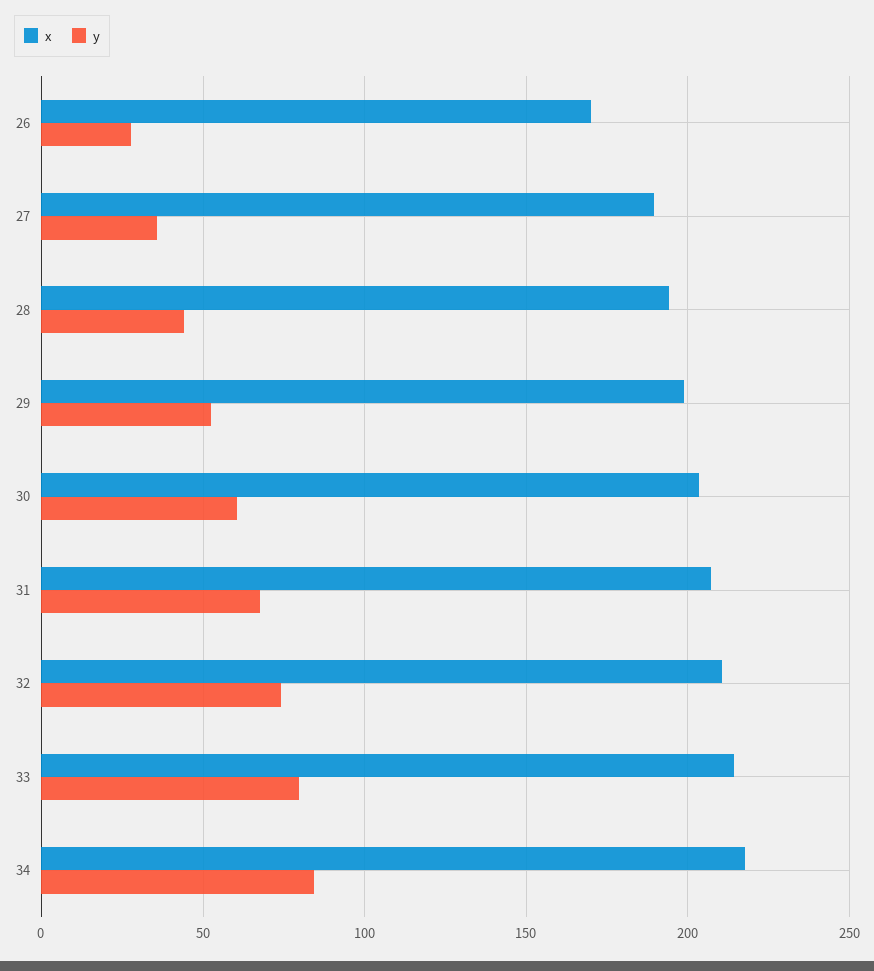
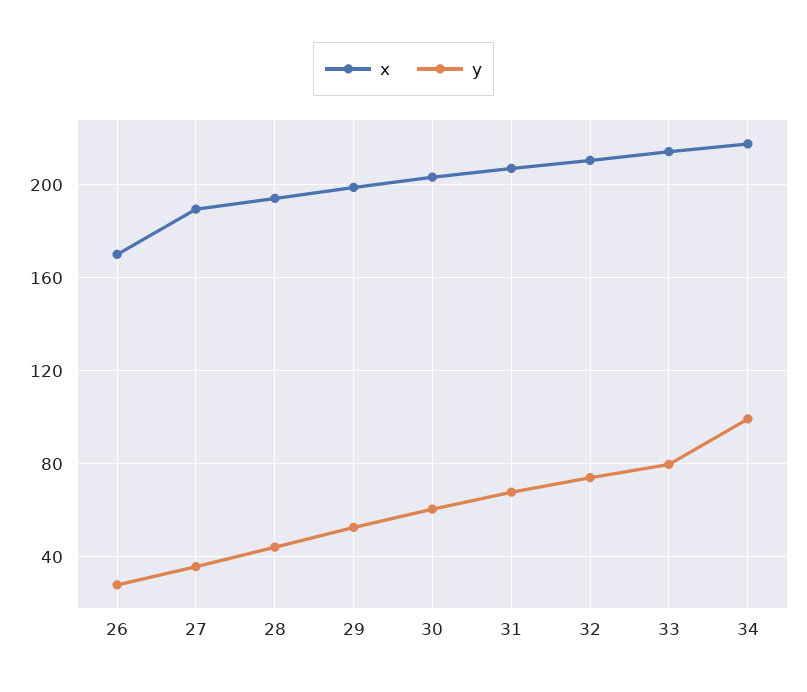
  {
    "x": {
      "26": 170,
      "27": 190,
      "28": 195,
      "29": 200,
      "30": 205,
      "31": 205,
      "32": 210,
      "33": 215,
      "34": 220
    },
    "y": {
      "26": 30,
      "27": 35,
      "28": 45,
      "29": 55,
      "30": 60,
      "31": 70,
      "32": 75,
      "33": 80,
-     "34": 85
+     "34": 100
    }
  }

